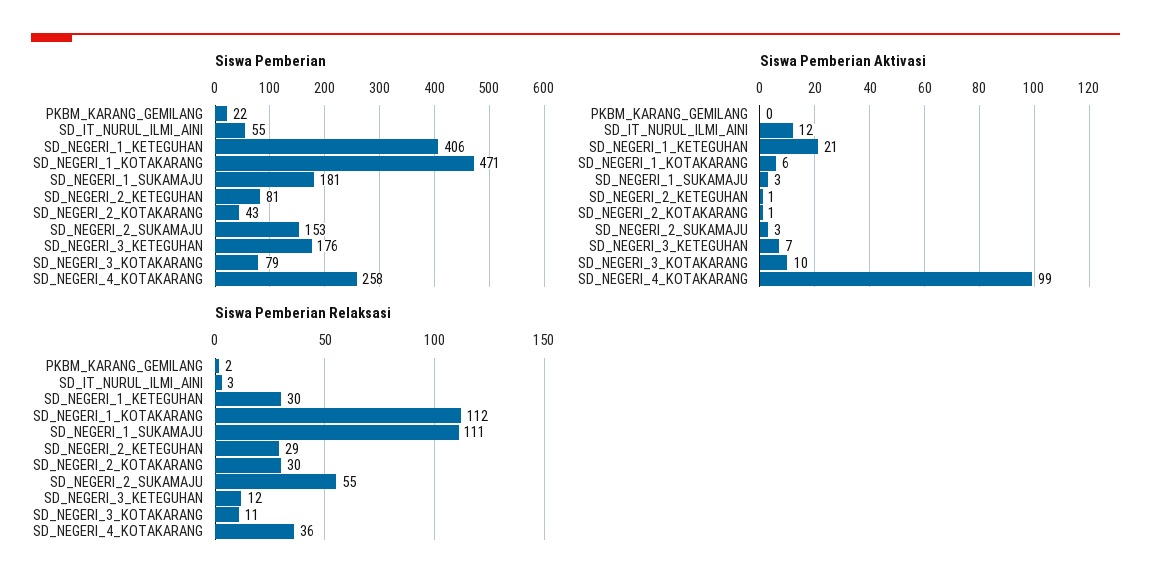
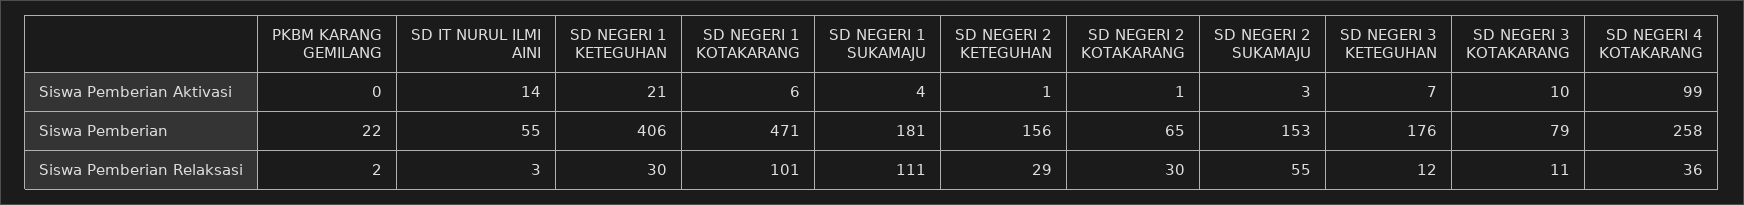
  {
    "Siswa Pemberian": {
      "PKBM_KARANG_GEMILANG": 22,
      "SD_IT_NURUL_ILMI_AINI": 55,
      "SD_NEGERI_1_KETEGUHAN": 406,
      "SD_NEGERI_1_KOTAKARANG": 471,
      "SD_NEGERI_1_SUKAMAJU": 181,
-     "SD_NEGERI_2_KETEGUHAN": 81,
+     "SD_NEGERI_2_KETEGUHAN": 156,
-     "SD_NEGERI_2_KOTAKARANG": 43,
+     "SD_NEGERI_2_KOTAKARANG": 65,
      "SD_NEGERI_2_SUKAMAJU": 153,
      "SD_NEGERI_3_KETEGUHAN": 176,
      "SD_NEGERI_3_KOTAKARANG": 79,
      "SD_NEGERI_4_KOTAKARANG": 258
    },
    "Siswa Pemberian Aktivasi": {
      "PKBM_KARANG_GEMILANG": 0,
-     "SD_IT_NURUL_ILMI_AINI": 12,
+     "SD_IT_NURUL_ILMI_AINI": 14,
      "SD_NEGERI_1_KETEGUHAN": 21,
      "SD_NEGERI_1_KOTAKARANG": 6,
-     "SD_NEGERI_1_SUKAMAJU": 3,
+     "SD_NEGERI_1_SUKAMAJU": 4,
      "SD_NEGERI_2_KETEGUHAN": 1,
      "SD_NEGERI_2_KOTAKARANG": 1,
      "SD_NEGERI_2_SUKAMAJU": 3,
      "SD_NEGERI_3_KETEGUHAN": 7,
      "SD_NEGERI_3_KOTAKARANG": 10,
      "SD_NEGERI_4_KOTAKARANG": 99
    },
    "Siswa Pemberian Relaksasi": {
      "PKBM_KARANG_GEMILANG": 2,
      "SD_IT_NURUL_ILMI_AINI": 3,
      "SD_NEGERI_1_KETEGUHAN": 30,
-     "SD_NEGERI_1_KOTAKARANG": 112,
+     "SD_NEGERI_1_KOTAKARANG": 101,
      "SD_NEGERI_1_SUKAMAJU": 111,
      "SD_NEGERI_2_KETEGUHAN": 29,
      "SD_NEGERI_2_KOTAKARANG": 30,
      "SD_NEGERI_2_SUKAMAJU": 55,
      "SD_NEGERI_3_KETEGUHAN": 12,
      "SD_NEGERI_3_KOTAKARANG": 11,
      "SD_NEGERI_4_KOTAKARANG": 36
    }
  }

